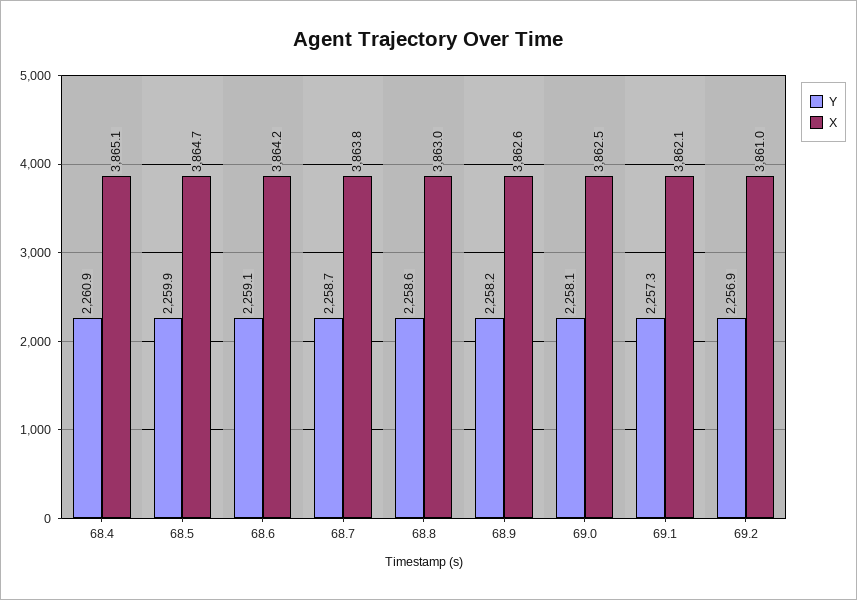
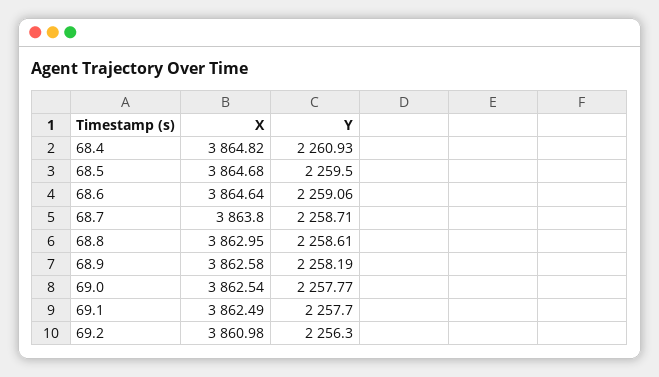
  {
    "Y": {
      "68.4": 2260.93,
-     "68.5": 2259.9,
+     "68.5": 2259.5,
      "68.6": 2259.06,
      "68.7": 2258.71,
      "68.8": 2258.61,
      "68.9": 2258.19,
-     "69.0": 2258.1,
+     "69.0": 2257.77,
-     "69.1": 2257.3,
+     "69.1": 2257.7,
-     "69.2": 2256.9
+     "69.2": 2256.3
    },
    "X": {
-     "68.4": 3865.1,
+     "68.4": 3864.82,
      "68.5": 3864.68,
-     "68.6": 3864.2,
+     "68.6": 3864.64,
      "68.7": 3863.8,
      "68.8": 3862.95,
      "68.9": 3862.58,
      "69.0": 3862.54,
-     "69.1": 3862.1,
+     "69.1": 3862.49,
      "69.2": 3860.98
    }
  }

